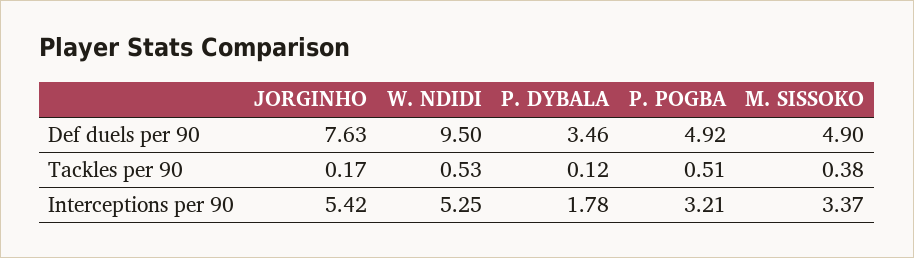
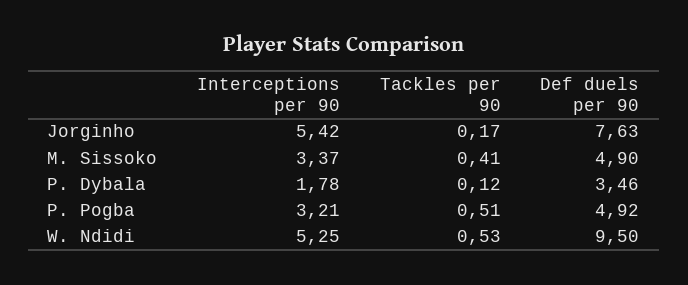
  {
    "JORGINHO": {
      "Def duels per 90": 7.63,
      "Tackles per 90": 0.17,
      "Interceptions per 90": 5.42
    },
    "W. NDIDI": {
      "Def duels per 90": 9.5,
      "Tackles per 90": 0.53,
      "Interceptions per 90": 5.25
    },
    "P. DYBALA": {
      "Def duels per 90": 3.46,
      "Tackles per 90": 0.12,
      "Interceptions per 90": 1.78
    },
    "P. POGBA": {
      "Def duels per 90": 4.92,
      "Tackles per 90": 0.51,
      "Interceptions per 90": 3.21
    },
    "M. SISSOKO": {
      "Def duels per 90": 4.9,
-     "Tackles per 90": 0.38,
+     "Tackles per 90": 0.41,
      "Interceptions per 90": 3.37
    }
  }

